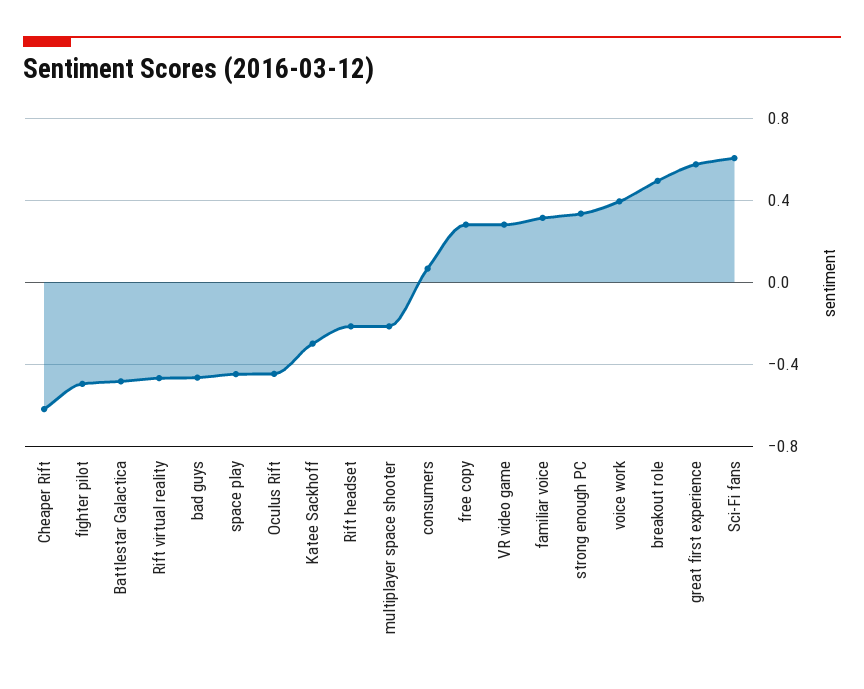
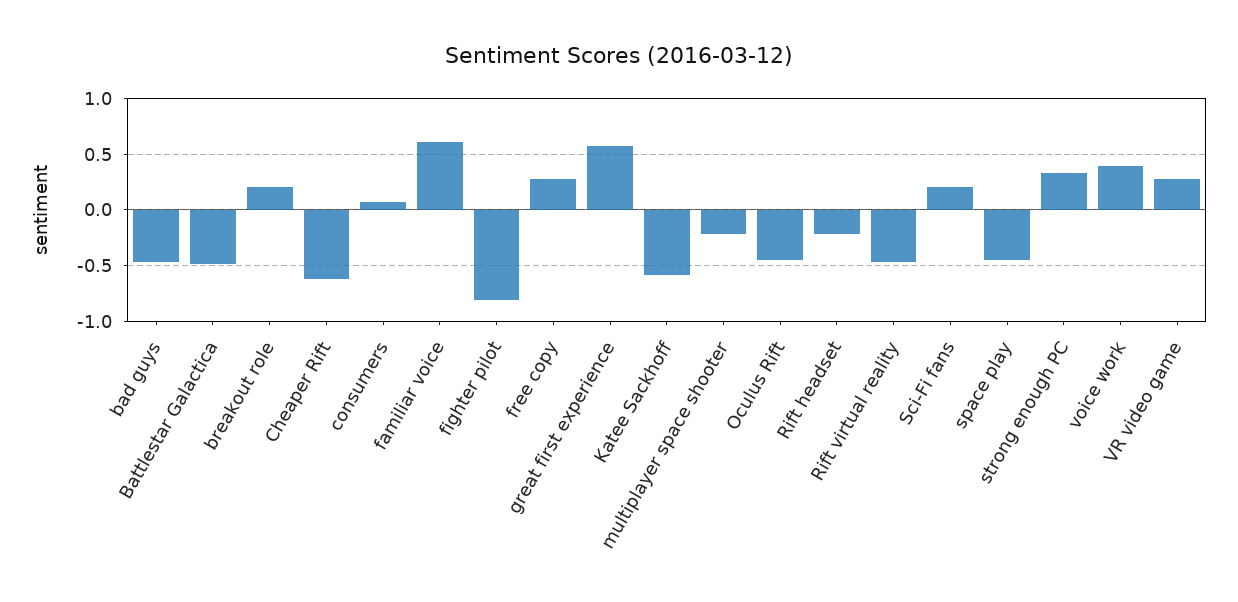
  {
    "Cheaper Rift": -0.6,
-   "fighter pilot": -0.5,
+   "fighter pilot": -0.8,
    "Battlestar Galactica": -0.5,
    "Rift virtual reality": -0.45,
    "bad guys": -0.45,
    "space play": -0.45,
    "Oculus Rift": -0.45,
-   "Katee Sackhoff": -0.3,
+   "Katee Sackhoff": -0.6,
    "Rift headset": -0.2,
    "multiplayer space shooter": -0.2,
    "consumers": 0.05,
    "free copy": 0.3,
    "VR video game": 0.3,
-   "familiar voice": 0.3,
+   "familiar voice": 0.6,
    "strong enough PC": 0.35,
    "voice work": 0.4,
-   "breakout role": 0.5,
+   "breakout role": 0.2,
    "great first experience": 0.6,
-   "Sci-Fi fans": 0.6
+   "Sci-Fi fans": 0.2
  }

